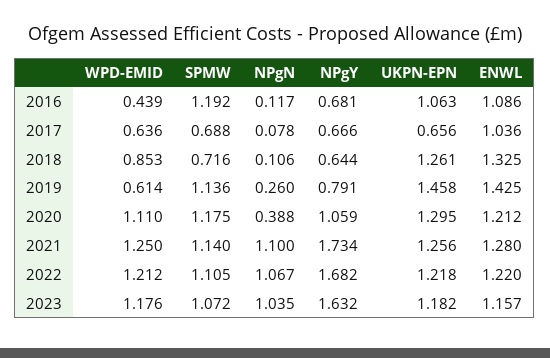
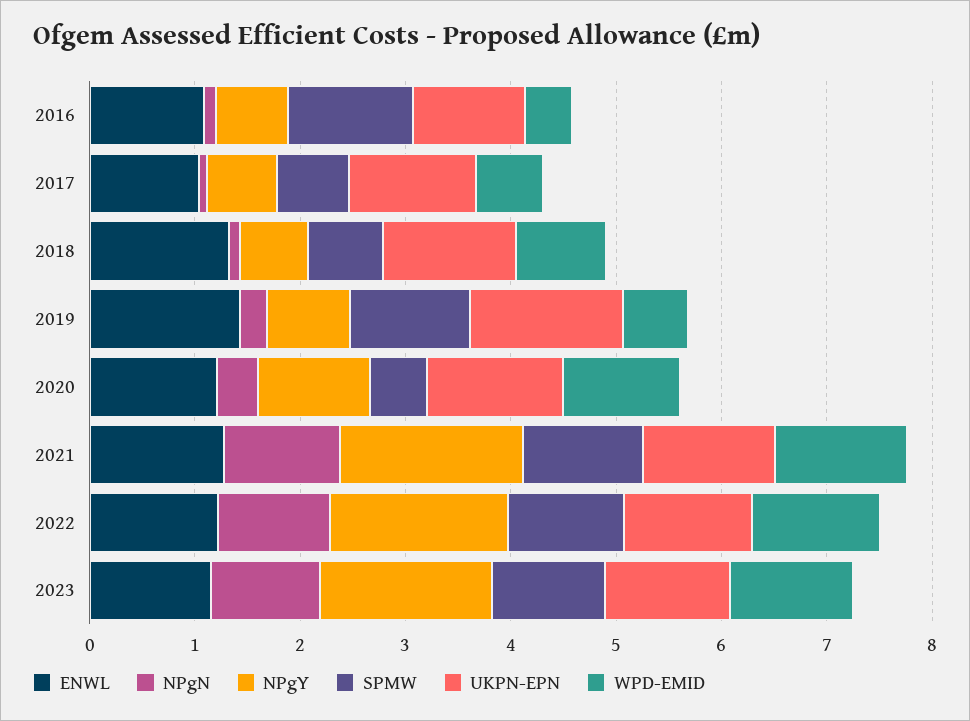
  {
    "WPD-EMID": {
      "2016": 0.439,
      "2017": 0.636,
      "2018": 0.853,
      "2019": 0.614,
      "2020": 1.11,
      "2021": 1.25,
      "2022": 1.212,
      "2023": 1.176
    },
    "SPMW": {
      "2016": 1.192,
      "2017": 0.688,
      "2018": 0.716,
      "2019": 1.136,
-     "2020": 1.175,
+     "2020": 0.6,
      "2021": 1.14,
      "2022": 1.105,
      "2023": 1.072
    },
    "NPgN": {
      "2016": 0.117,
      "2017": 0.078,
      "2018": 0.106,
      "2019": 0.26,
      "2020": 0.388,
      "2021": 1.1,
      "2022": 1.067,
      "2023": 1.035
    },
    "NPgY": {
      "2016": 0.681,
      "2017": 0.666,
      "2018": 0.644,
      "2019": 0.791,
      "2020": 1.059,
      "2021": 1.734,
      "2022": 1.682,
      "2023": 1.632
    },
    "UKPN-EPN": {
      "2016": 1.063,
-     "2017": 0.656,
+     "2017": 1.2,
      "2018": 1.261,
      "2019": 1.458,
      "2020": 1.295,
      "2021": 1.256,
      "2022": 1.218,
      "2023": 1.182
    },
    "ENWL": {
      "2016": 1.086,
      "2017": 1.036,
      "2018": 1.325,
      "2019": 1.425,
      "2020": 1.212,
      "2021": 1.28,
      "2022": 1.22,
      "2023": 1.157
    }
  }

